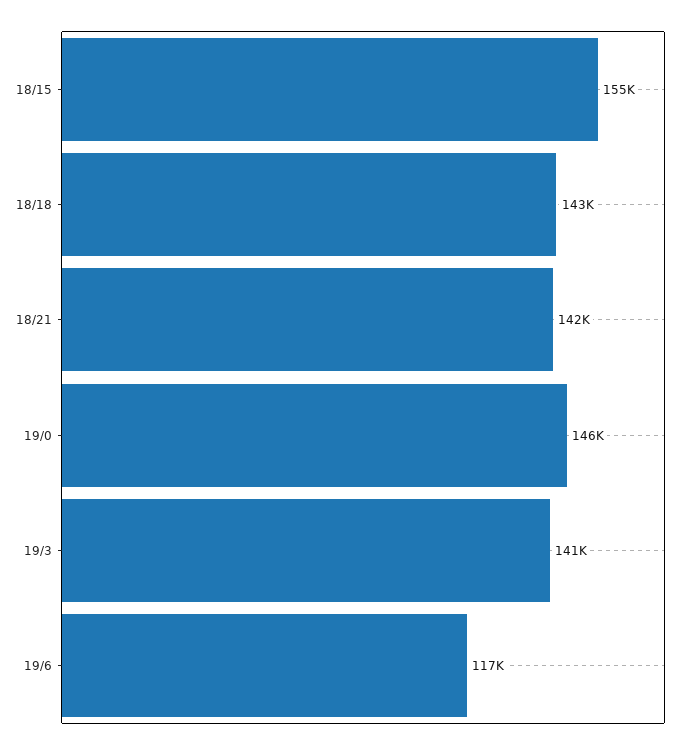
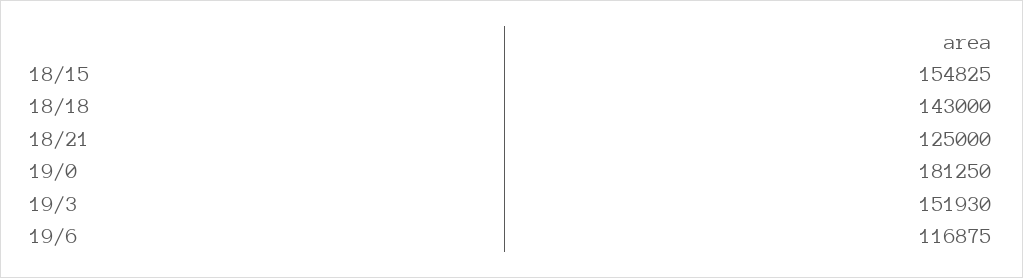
  {
    "18/15": 154825,
    "18/18": 143000,
-   "18/21": 142000,
+   "18/21": 125000,
-   "19/0": 146000,
+   "19/0": 181250,
-   "19/3": 141000,
+   "19/3": 151930,
    "19/6": 116875
  }

